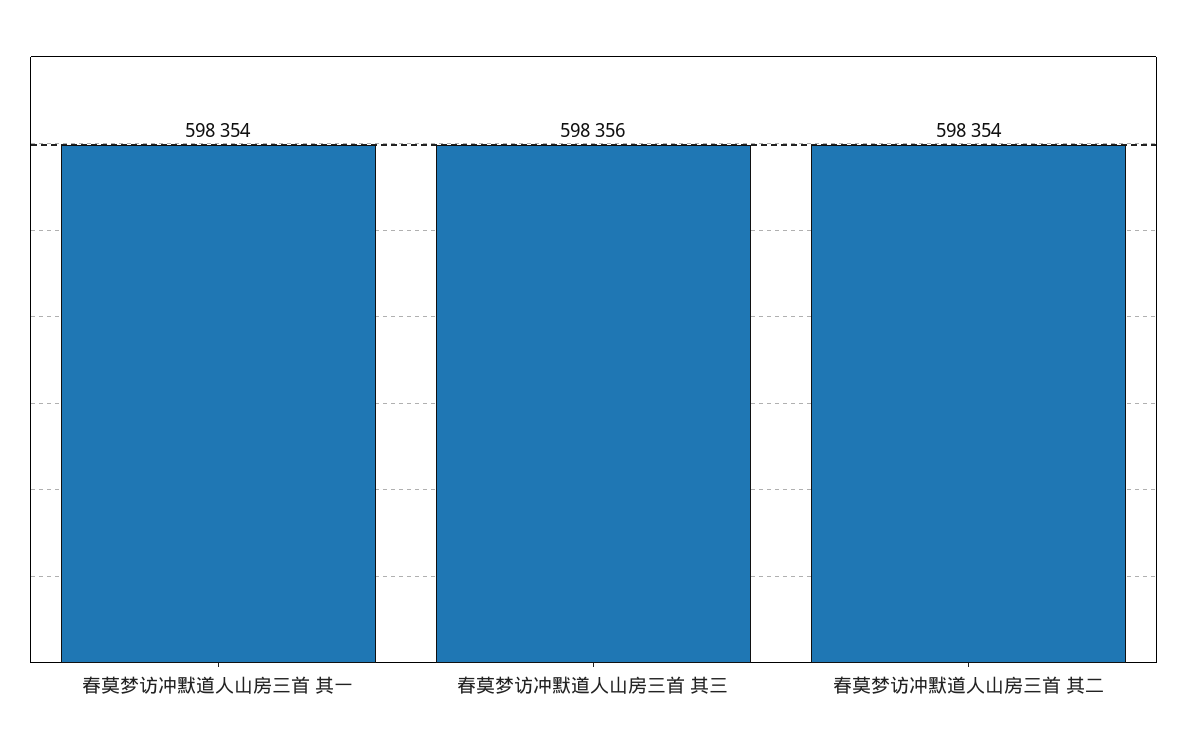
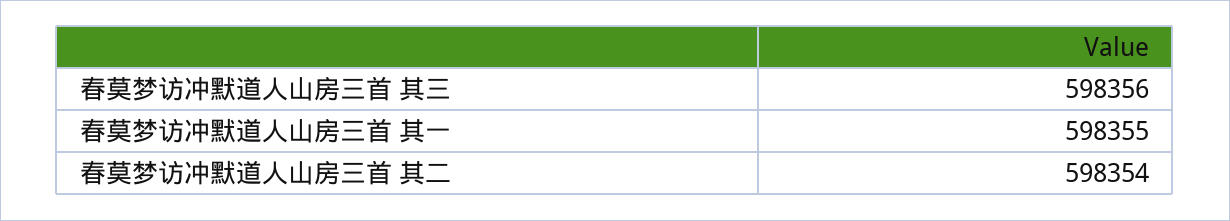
  {
-   "春莫梦访冲默道人山房三首 其一": 598354,
+   "春莫梦访冲默道人山房三首 其一": 598355,
    "春莫梦访冲默道人山房三首 其三": 598356,
    "春莫梦访冲默道人山房三首 其二": 598354
  }

